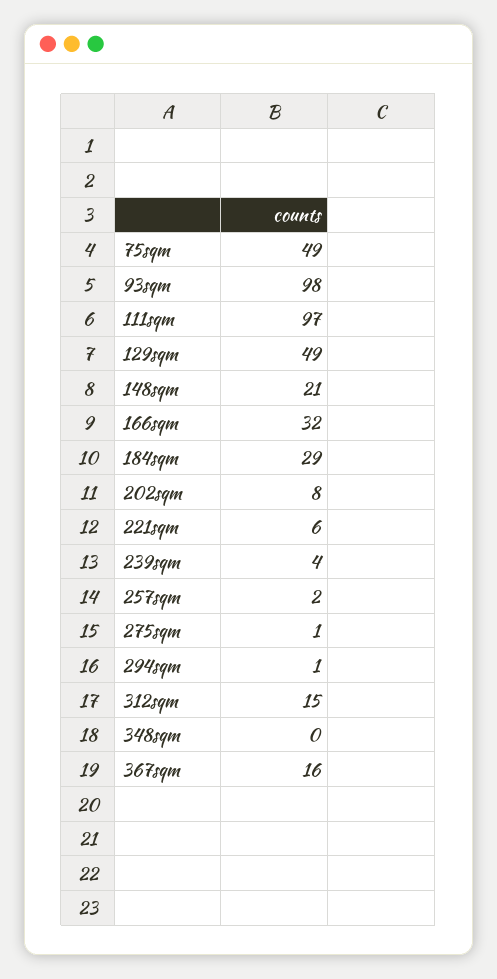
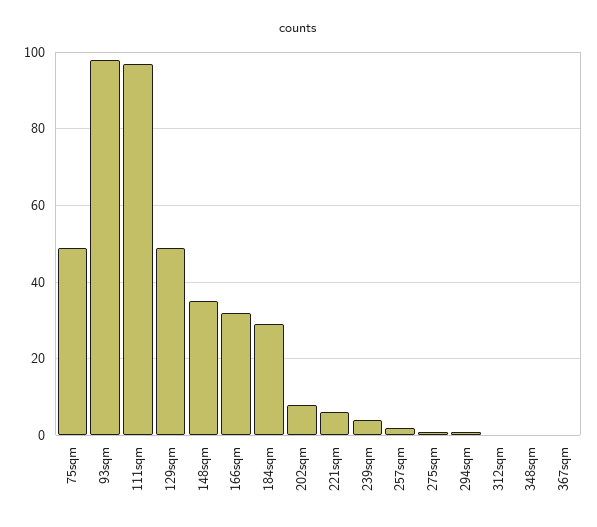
  {
    "75sqm": 49,
    "93sqm": 98,
    "111sqm": 97,
    "129sqm": 49,
-   "148sqm": 21,
+   "148sqm": 35,
    "166sqm": 32,
    "184sqm": 29,
    "202sqm": 8,
    "221sqm": 6,
    "239sqm": 4,
    "257sqm": 2,
    "275sqm": 1,
    "294sqm": 1,
-   "312sqm": 15,
+   "312sqm": 0,
    "348sqm": 0,
-   "367sqm": 16
+   "367sqm": 0
  }

